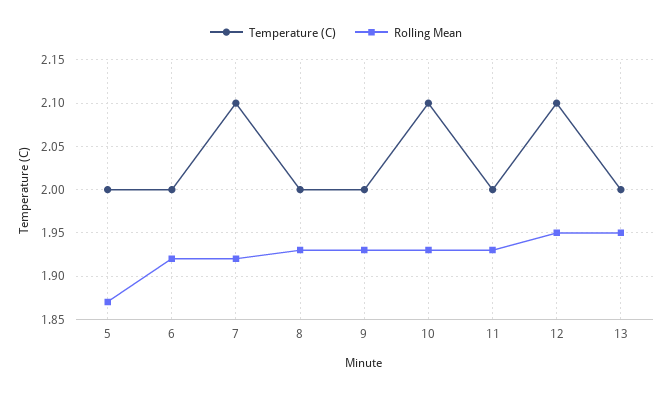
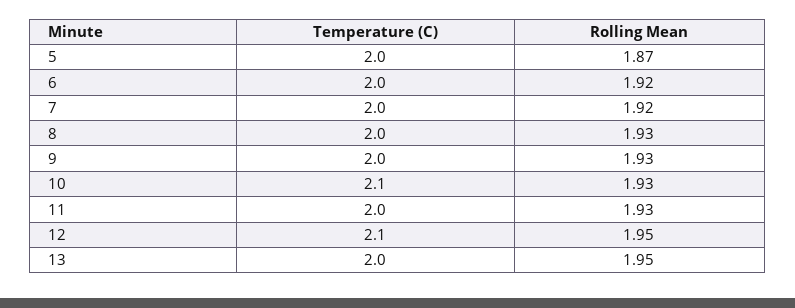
  {
    "Temperature (C)": {
      "5": 2,
      "6": 2,
-     "7": 2.1,
+     "7": 2,
      "8": 2,
      "9": 2,
      "10": 2.1,
      "11": 2,
      "12": 2.1,
      "13": 2
    },
    "Rolling Mean": {
      "5": 1.87,
      "6": 1.92,
      "7": 1.92,
      "8": 1.93,
      "9": 1.93,
      "10": 1.93,
      "11": 1.93,
      "12": 1.95,
      "13": 1.95
    }
  }

